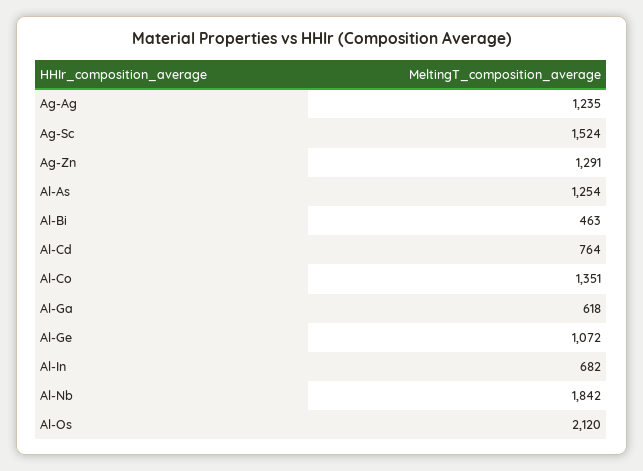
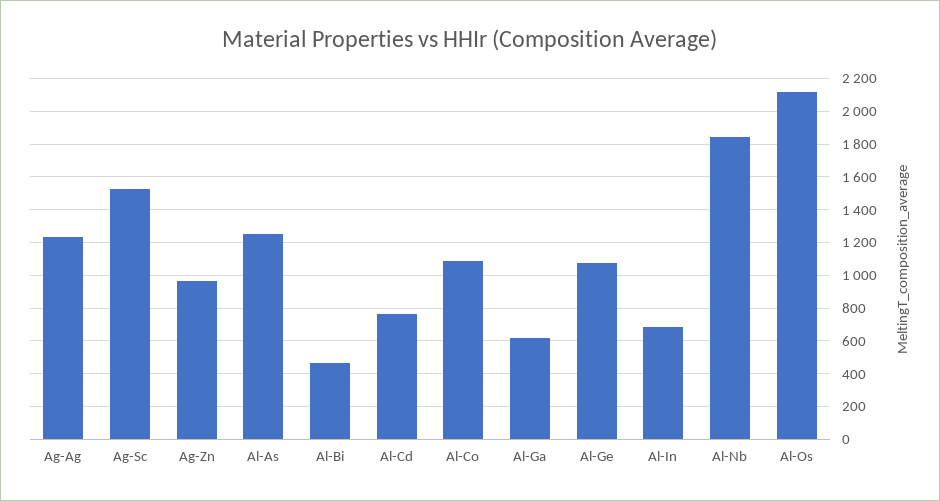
  {
    "Ag-Ag": 1235,
    "Ag-Sc": 1524,
-   "Ag-Zn": 1291,
+   "Ag-Zn": 950,
    "Al-As": 1254,
    "Al-Bi": 463,
    "Al-Cd": 764,
-   "Al-Co": 1351,
+   "Al-Co": 1100,
    "Al-Ga": 618,
    "Al-Ge": 1072,
    "Al-In": 682,
    "Al-Nb": 1842,
    "Al-Os": 2120
  }

